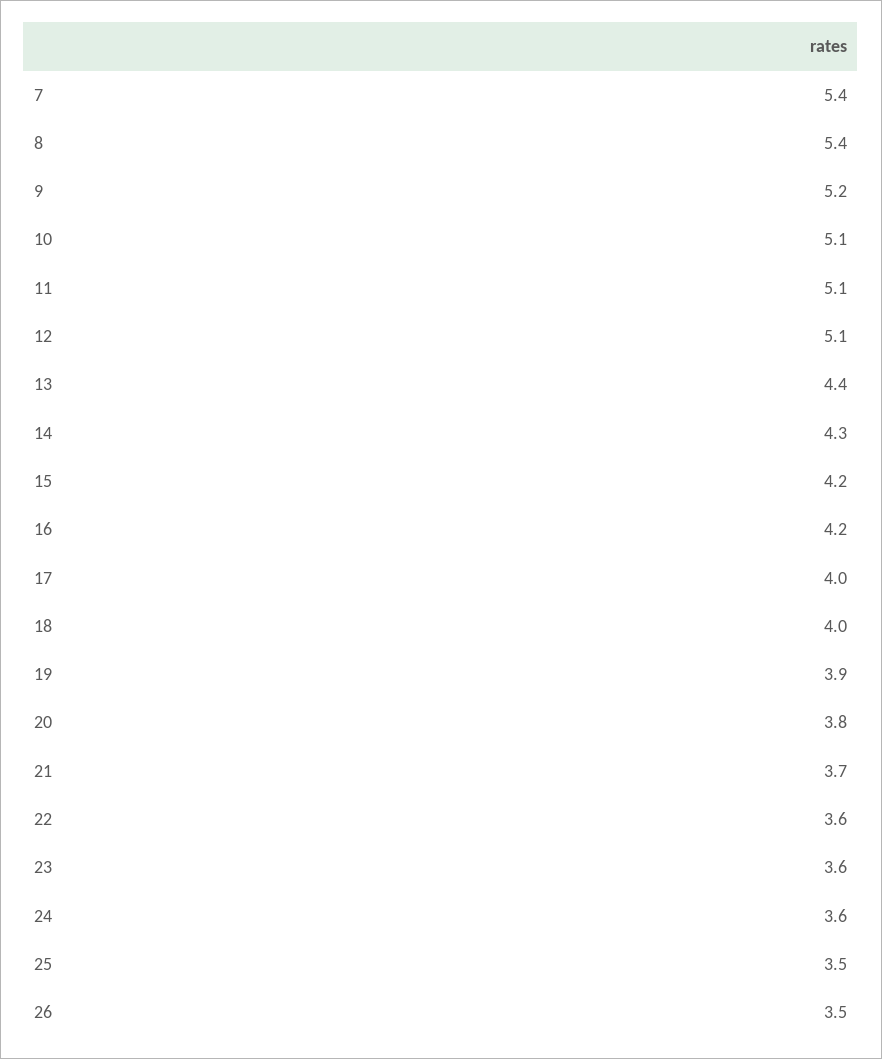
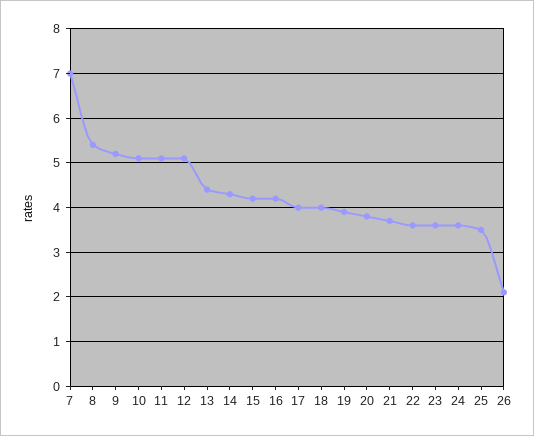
  {
-   "7": 5.4,
+   "7": 7,
    "8": 5.4,
    "9": 5.2,
    "10": 5.1,
    "11": 5.1,
    "12": 5.1,
    "13": 4.4,
    "14": 4.3,
    "15": 4.2,
    "16": 4.2,
    "17": 4,
    "18": 4,
    "19": 3.9,
    "20": 3.8,
    "21": 3.7,
    "22": 3.6,
    "23": 3.6,
    "24": 3.6,
    "25": 3.5,
-   "26": 3.5
+   "26": 2
  }

